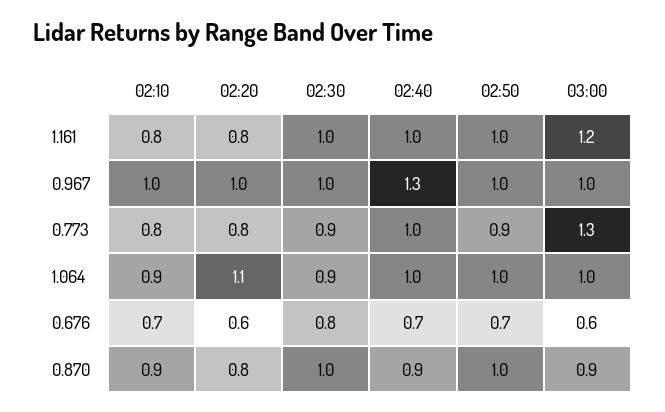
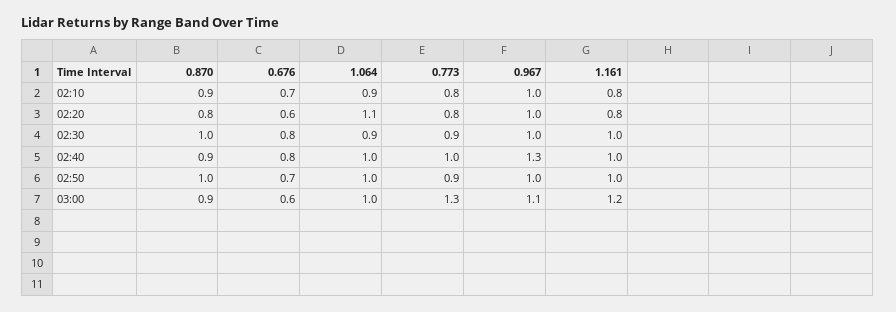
  {
    "02:10": {
      "1.161": 0.8,
      "0.967": 1,
      "0.773": 0.8,
      "1.064": 0.9,
      "0.676": 0.7,
      "0.870": 0.9
    },
    "02:20": {
      "1.161": 0.8,
      "0.967": 1,
      "0.773": 0.8,
      "1.064": 1.1,
      "0.676": 0.6,
      "0.870": 0.8
    },
    "02:30": {
      "1.161": 1,
      "0.967": 1,
      "0.773": 0.9,
      "1.064": 0.9,
      "0.676": 0.8,
      "0.870": 1
    },
    "02:40": {
      "1.161": 1,
      "0.967": 1.3,
      "0.773": 1,
      "1.064": 1,
-     "0.676": 0.7,
+     "0.676": 0.8,
      "0.870": 0.9
    },
    "02:50": {
      "1.161": 1,
      "0.967": 1,
      "0.773": 0.9,
      "1.064": 1,
      "0.676": 0.7,
      "0.870": 1
    },
    "03:00": {
      "1.161": 1.2,
-     "0.967": 1,
+     "0.967": 1.1,
      "0.773": 1.3,
      "1.064": 1,
      "0.676": 0.6,
      "0.870": 0.9
    }
  }

